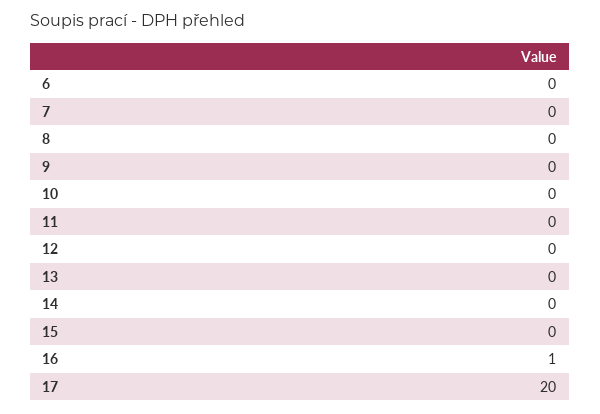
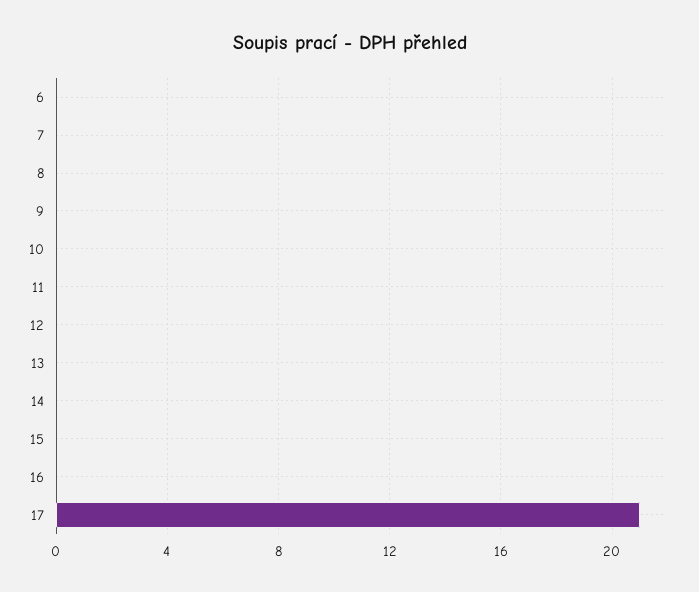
  {
    "6": 0,
    "7": 0,
    "8": 0,
    "9": 0,
    "10": 0,
    "11": 0,
    "12": 0,
    "13": 0,
    "14": 0,
    "15": 0,
-   "16": 1,
+   "16": 0,
-   "17": 20
+   "17": 21
  }

